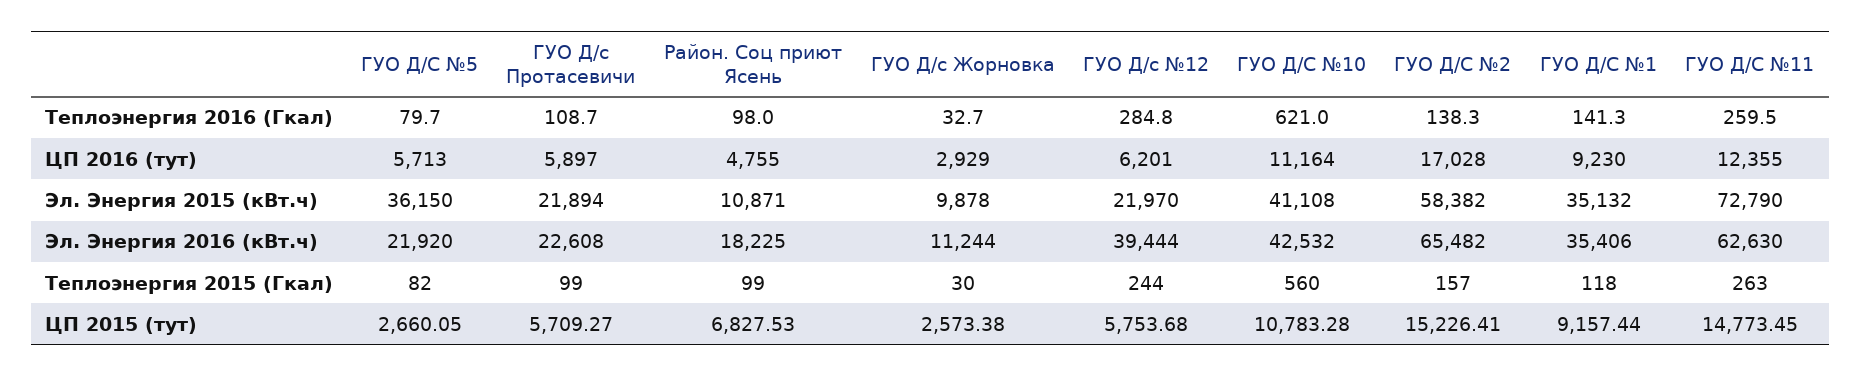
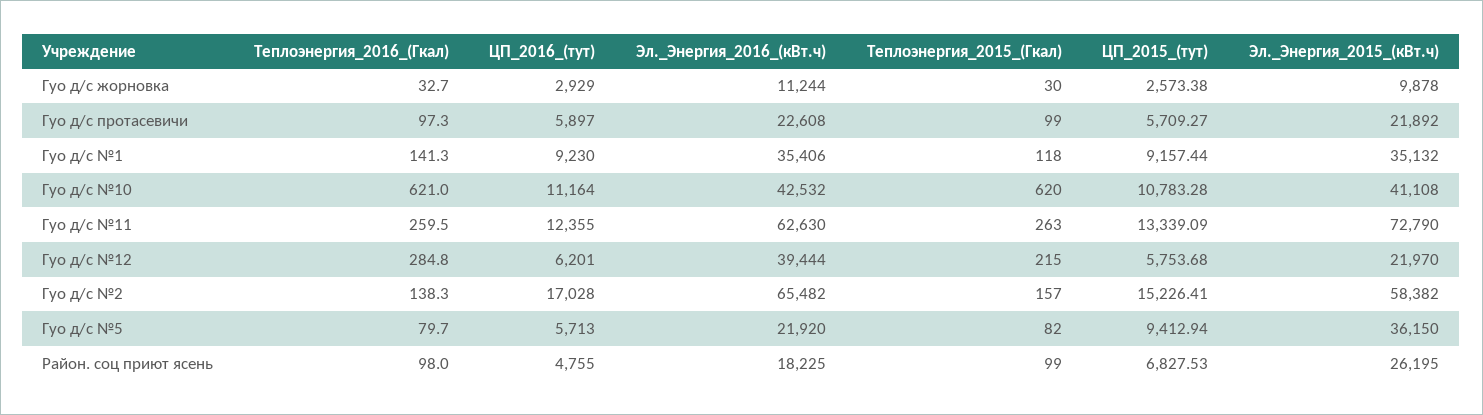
  {
    "ГУО Д/С №5": {
      "Теплоэнергия 2016 (Гкал)": 79.7,
      "ЦП 2016 (тут)": 5713,
      "Эл. Энергия 2015 (кВт.ч)": 36150,
      "Эл. Энергия 2016 (кВт.ч)": 21920,
      "Теплоэнергия 2015 (Гкал)": 82,
-     "ЦП 2015 (тут)": 2660.05
+     "ЦП 2015 (тут)": 9412.94
    },
    "ГУО Д/с Протасевичи": {
-     "Теплоэнергия 2016 (Гкал)": 108.7,
+     "Теплоэнергия 2016 (Гкал)": 97.3,
      "ЦП 2016 (тут)": 5897,
-     "Эл. Энергия 2015 (кВт.ч)": 21894,
+     "Эл. Энергия 2015 (кВт.ч)": 21892,
      "Эл. Энергия 2016 (кВт.ч)": 22608,
      "Теплоэнергия 2015 (Гкал)": 99,
      "ЦП 2015 (тут)": 5709.27
    },
    "Район. Соц приют Ясень": {
      "Теплоэнергия 2016 (Гкал)": 98,
      "ЦП 2016 (тут)": 4755,
-     "Эл. Энергия 2015 (кВт.ч)": 10871,
+     "Эл. Энергия 2015 (кВт.ч)": 26195,
      "Эл. Энергия 2016 (кВт.ч)": 18225,
      "Теплоэнергия 2015 (Гкал)": 99,
      "ЦП 2015 (тут)": 6827.53
    },
    "ГУО Д/с Жорновка": {
      "Теплоэнергия 2016 (Гкал)": 32.7,
      "ЦП 2016 (тут)": 2929,
      "Эл. Энергия 2015 (кВт.ч)": 9878,
      "Эл. Энергия 2016 (кВт.ч)": 11244,
      "Теплоэнергия 2015 (Гкал)": 30,
      "ЦП 2015 (тут)": 2573.38
    },
    "ГУО Д/с №12": {
      "Теплоэнергия 2016 (Гкал)": 284.8,
      "ЦП 2016 (тут)": 6201,
      "Эл. Энергия 2015 (кВт.ч)": 21970,
      "Эл. Энергия 2016 (кВт.ч)": 39444,
-     "Теплоэнергия 2015 (Гкал)": 244,
+     "Теплоэнергия 2015 (Гкал)": 215,
      "ЦП 2015 (тут)": 5753.68
    },
    "ГУО Д/С №10": {
      "Теплоэнергия 2016 (Гкал)": 621,
      "ЦП 2016 (тут)": 11164,
      "Эл. Энергия 2015 (кВт.ч)": 41108,
      "Эл. Энергия 2016 (кВт.ч)": 42532,
-     "Теплоэнергия 2015 (Гкал)": 560,
+     "Теплоэнергия 2015 (Гкал)": 620,
      "ЦП 2015 (тут)": 10783.28
    },
    "ГУО Д/С №2": {
      "Теплоэнергия 2016 (Гкал)": 138.3,
      "ЦП 2016 (тут)": 17028,
      "Эл. Энергия 2015 (кВт.ч)": 58382,
      "Эл. Энергия 2016 (кВт.ч)": 65482,
      "Теплоэнергия 2015 (Гкал)": 157,
      "ЦП 2015 (тут)": 15226.41
    },
    "ГУО Д/С №1": {
      "Теплоэнергия 2016 (Гкал)": 141.3,
      "ЦП 2016 (тут)": 9230,
      "Эл. Энергия 2015 (кВт.ч)": 35132,
      "Эл. Энергия 2016 (кВт.ч)": 35406,
      "Теплоэнергия 2015 (Гкал)": 118,
      "ЦП 2015 (тут)": 9157.44
    },
    "ГУО Д/С №11": {
      "Теплоэнергия 2016 (Гкал)": 259.5,
      "ЦП 2016 (тут)": 12355,
      "Эл. Энергия 2015 (кВт.ч)": 72790,
      "Эл. Энергия 2016 (кВт.ч)": 62630,
      "Теплоэнергия 2015 (Гкал)": 263,
-     "ЦП 2015 (тут)": 14773.45
+     "ЦП 2015 (тут)": 13339.09
    }
  }

